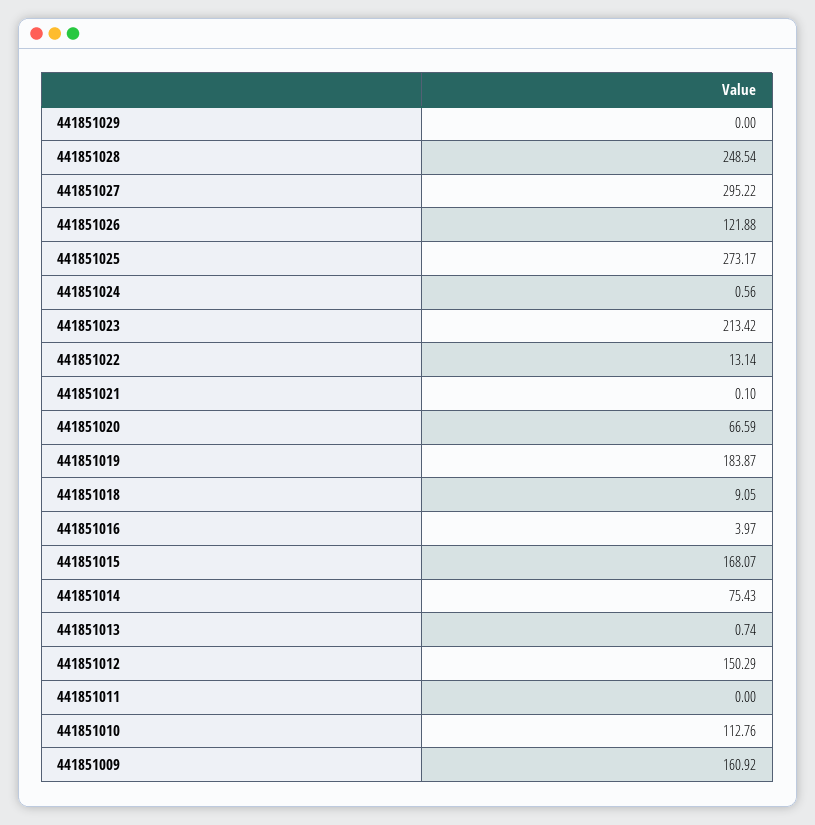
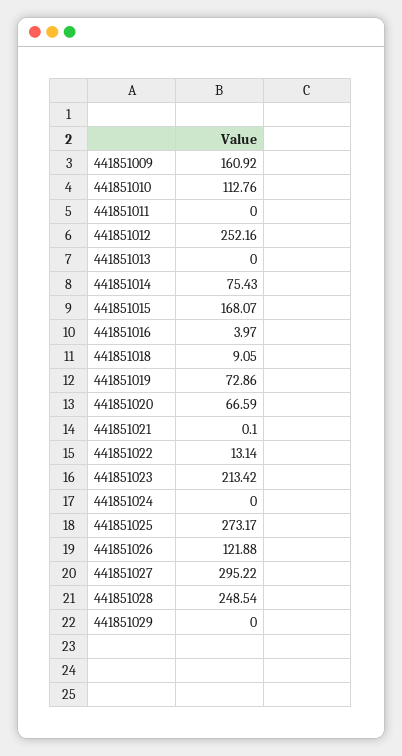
  {
    "441851029": 0,
    "441851028": 248.54,
    "441851027": 295.22,
    "441851026": 121.88,
    "441851025": 273.17,
-   "441851024": 0.56,
+   "441851024": 0,
    "441851023": 213.42,
    "441851022": 13.14,
    "441851021": 0.1,
    "441851020": 66.59,
-   "441851019": 183.87,
+   "441851019": 72.86,
    "441851018": 9.05,
    "441851016": 3.97,
    "441851015": 168.07,
    "441851014": 75.43,
-   "441851013": 0.74,
+   "441851013": 0,
-   "441851012": 150.29,
+   "441851012": 252.16,
    "441851011": 0,
    "441851010": 112.76,
    "441851009": 160.92
  }

